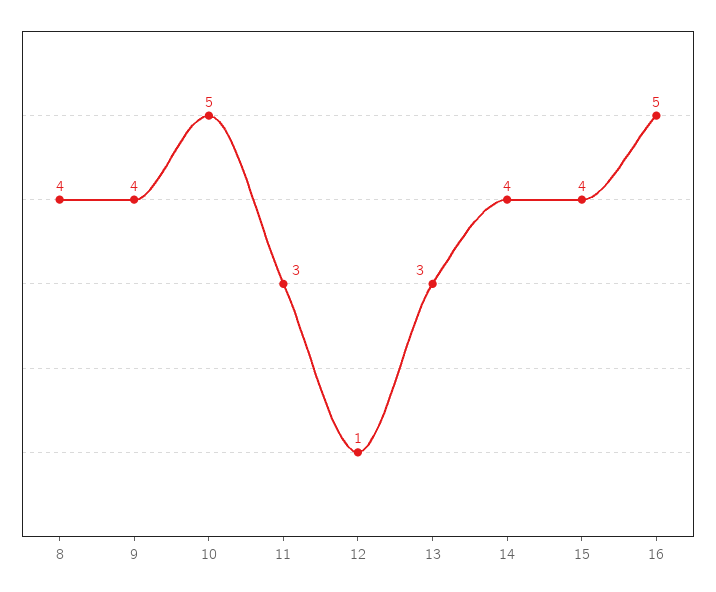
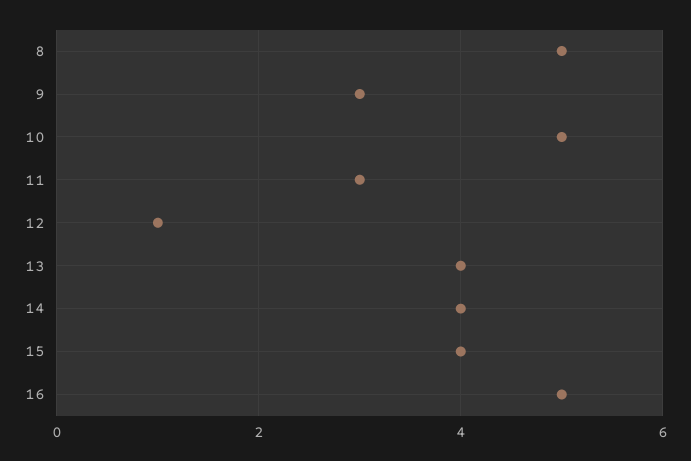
  {
-   "8": 4,
+   "8": 5,
-   "9": 4,
+   "9": 3,
    "10": 5,
    "11": 3,
    "12": 1,
-   "13": 3,
+   "13": 4,
    "14": 4,
    "15": 4,
    "16": 5
  }

